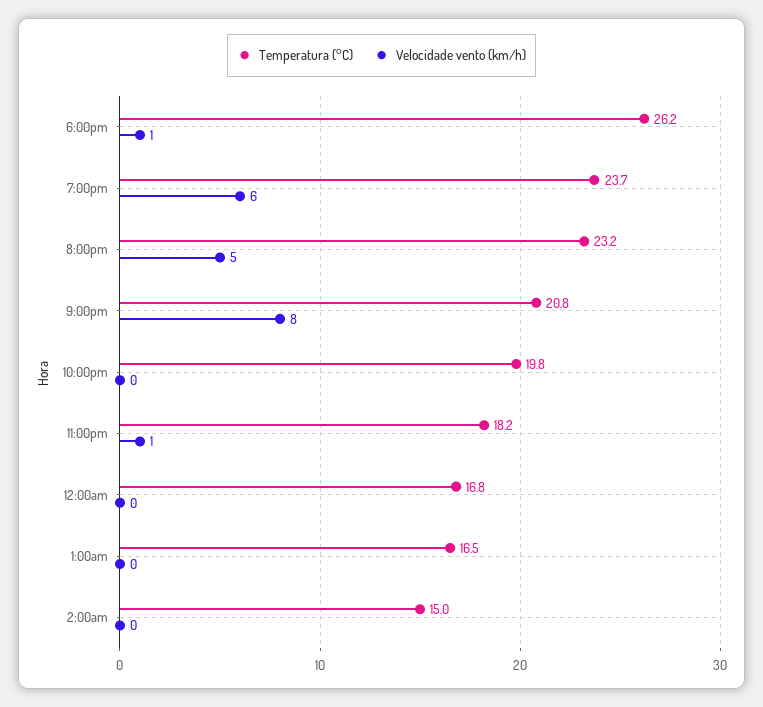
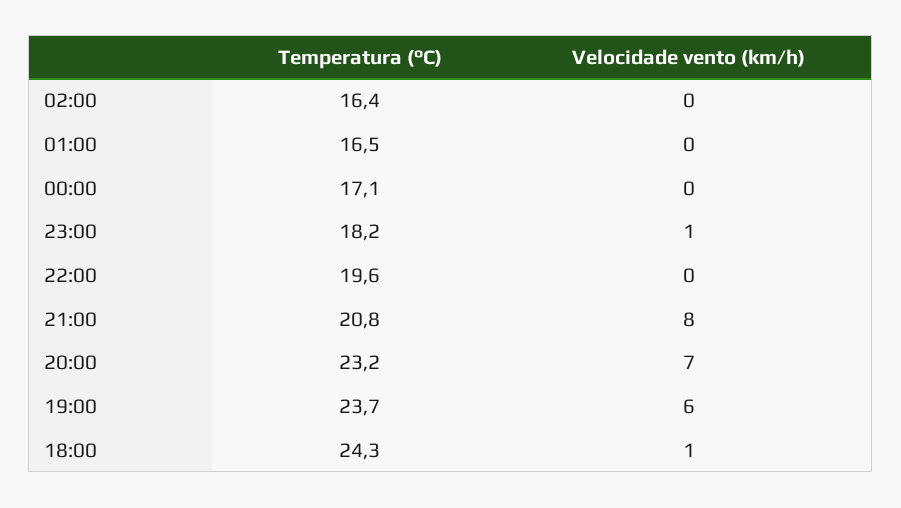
  {
    "Temperatura (°C)": {
-     "6:00pm": 26.2,
+     "6:00pm": 24.3,
      "7:00pm": 23.7,
      "8:00pm": 23.2,
      "9:00pm": 20.8,
-     "10:00pm": 19.8,
+     "10:00pm": 19.6,
      "11:00pm": 18.2,
-     "12:00am": 16.8,
+     "12:00am": 17.1,
      "1:00am": 16.5,
-     "2:00am": 15
+     "2:00am": 16.4
    },
    "Velocidade vento (km/h)": {
      "6:00pm": 1,
      "7:00pm": 6,
-     "8:00pm": 5,
+     "8:00pm": 7,
      "9:00pm": 8,
      "10:00pm": 0,
      "11:00pm": 1,
      "12:00am": 0,
      "1:00am": 0,
      "2:00am": 0
    }
  }

